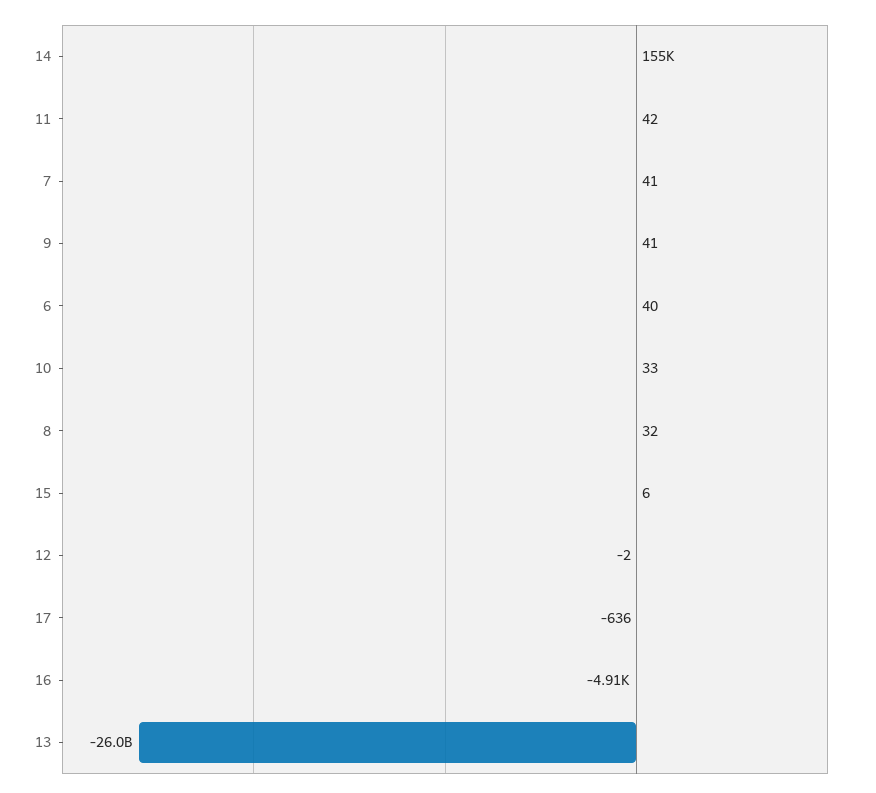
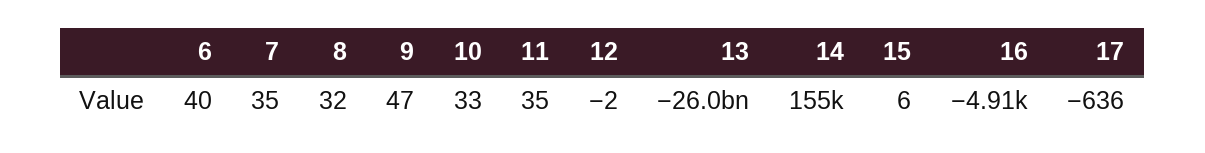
  {
    "14": 155000,
-   "11": 42,
+   "11": 35,
-   "7": 41,
+   "7": 35,
-   "9": 41,
+   "9": 47,
    "6": 40,
    "10": 33,
    "8": 32,
    "15": 6,
    "12": -2,
    "17": -636,
    "16": -4910,
    "13": -26000000000
  }

